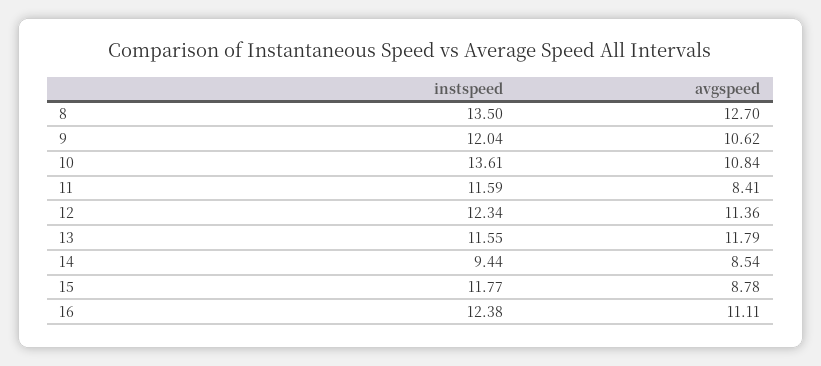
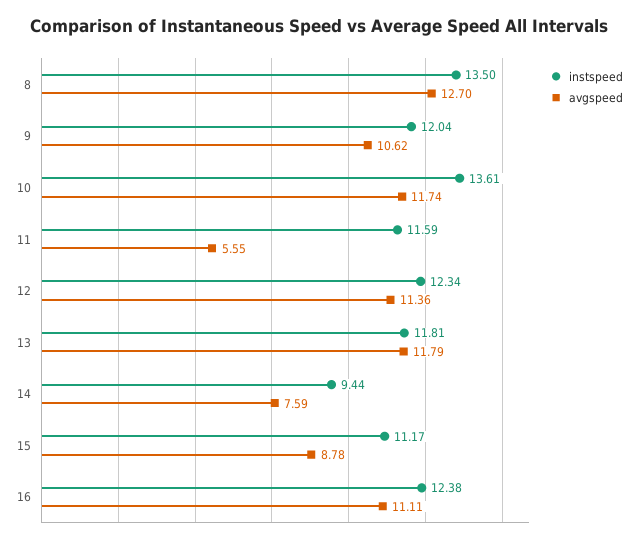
  {
    "instspeed": {
      "8": 13.5,
      "9": 12.04,
      "10": 13.61,
      "11": 11.59,
      "12": 12.34,
-     "13": 11.55,
+     "13": 11.81,
      "14": 9.44,
-     "15": 11.77,
+     "15": 11.17,
      "16": 12.38
    },
    "avgspeed": {
      "8": 12.7,
      "9": 10.62,
-     "10": 10.84,
+     "10": 11.74,
-     "11": 8.41,
+     "11": 5.55,
      "12": 11.36,
      "13": 11.79,
-     "14": 8.54,
+     "14": 7.59,
      "15": 8.78,
      "16": 11.11
    }
  }

